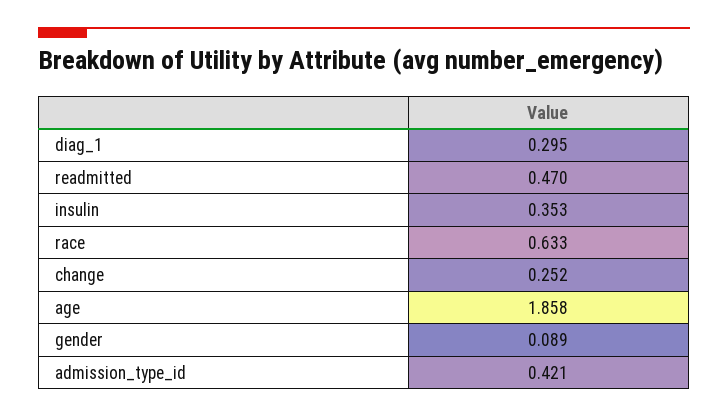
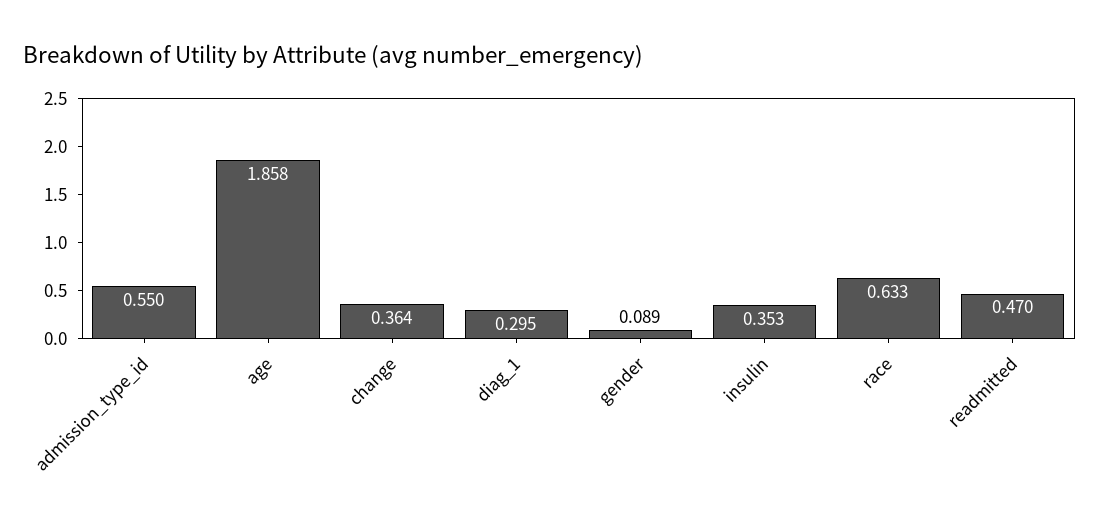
  {
    "diag_1": 0.295,
    "readmitted": 0.47,
    "insulin": 0.353,
    "race": 0.633,
-   "change": 0.252,
+   "change": 0.364,
    "age": 1.858,
    "gender": 0.089,
-   "admission_type_id": 0.421
+   "admission_type_id": 0.55
  }

